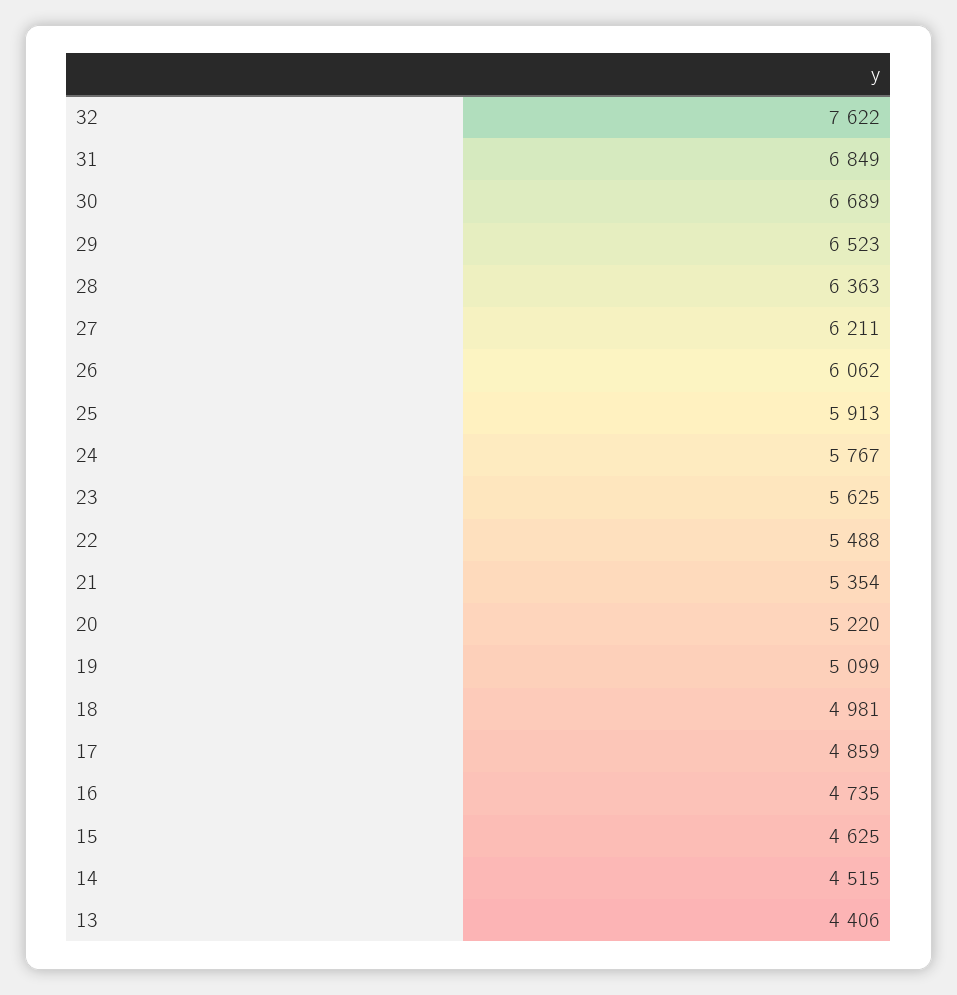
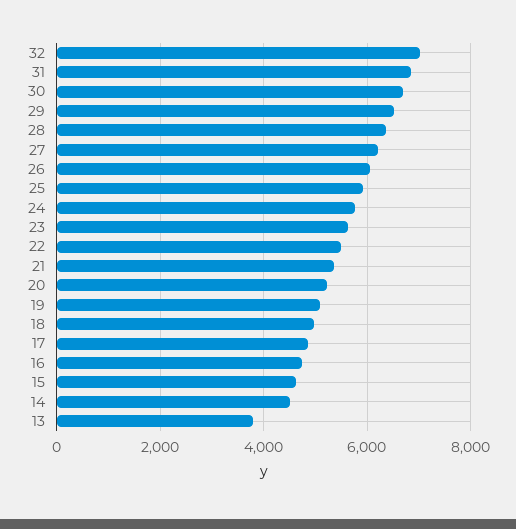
  {
-   "32": 7622,
+   "32": 7000,
    "31": 6849,
    "30": 6689,
    "29": 6523,
    "28": 6363,
    "27": 6211,
    "26": 6062,
    "25": 5913,
    "24": 5767,
    "23": 5625,
    "22": 5488,
    "21": 5354,
    "20": 5220,
    "19": 5099,
    "18": 4981,
    "17": 4859,
    "16": 4735,
    "15": 4625,
    "14": 4515,
-   "13": 4406
+   "13": 3800
  }

